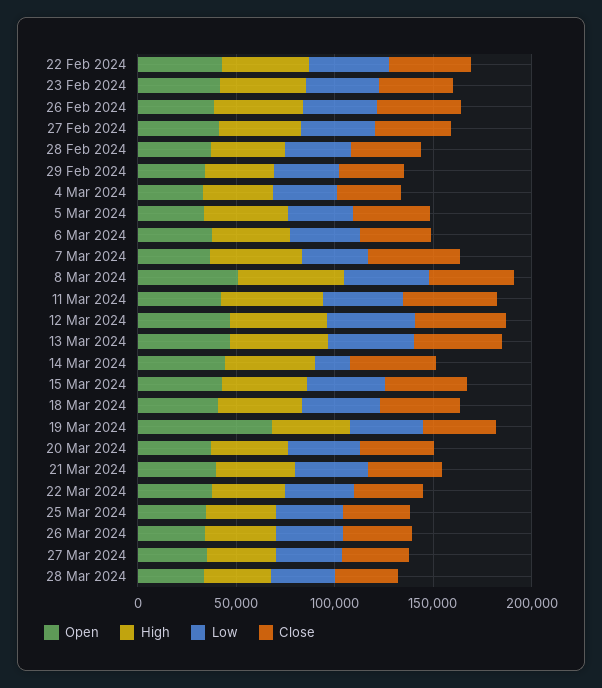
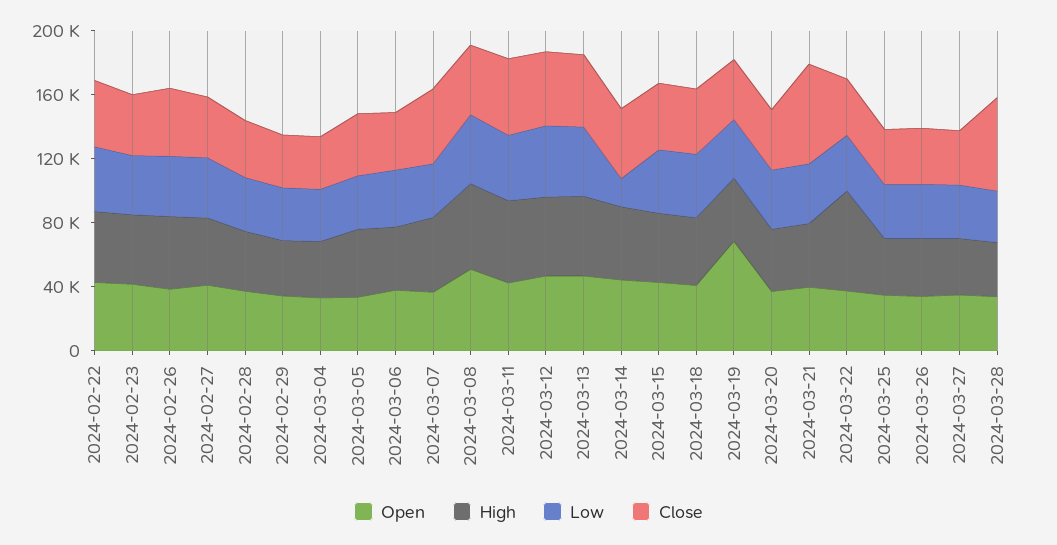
  {
    "Open": {
      "22 Feb 2024": 40000,
      "23 Feb 2024": 40000,
      "26 Feb 2024": 40000,
      "27 Feb 2024": 40000,
      "28 Feb 2024": 40000,
      "29 Feb 2024": 30000,
      "4 Mar 2024": 30000,
      "5 Mar 2024": 30000,
      "6 Mar 2024": 40000,
      "7 Mar 2024": 40000,
      "8 Mar 2024": 50000,
      "11 Mar 2024": 40000,
      "12 Mar 2024": 50000,
      "13 Mar 2024": 50000,
      "14 Mar 2024": 40000,
      "15 Mar 2024": 40000,
      "18 Mar 2024": 40000,
      "19 Mar 2024": 70000,
      "20 Mar 2024": 40000,
      "21 Mar 2024": 40000,
      "22 Mar 2024": 40000,
      "25 Mar 2024": 30000,
      "26 Mar 2024": 30000,
      "27 Mar 2024": 40000,
      "28 Mar 2024": 30000
    },
    "High": {
      "22 Feb 2024": 40000,
      "23 Feb 2024": 40000,
      "26 Feb 2024": 50000,
      "27 Feb 2024": 40000,
      "28 Feb 2024": 40000,
      "29 Feb 2024": 30000,
      "4 Mar 2024": 40000,
      "5 Mar 2024": 40000,
      "6 Mar 2024": 40000,
      "7 Mar 2024": 50000,
      "8 Mar 2024": 50000,
      "11 Mar 2024": 50000,
      "12 Mar 2024": 50000,
      "13 Mar 2024": 50000,
      "14 Mar 2024": 50000,
      "15 Mar 2024": 40000,
      "18 Mar 2024": 40000,
      "19 Mar 2024": 40000,
      "20 Mar 2024": 40000,
      "21 Mar 2024": 40000,
-     "22 Mar 2024": 40000,
+     "22 Mar 2024": 60000,
      "25 Mar 2024": 40000,
      "26 Mar 2024": 40000,
      "27 Mar 2024": 40000,
      "28 Mar 2024": 30000
    },
    "Low": {
      "22 Feb 2024": 40000,
      "23 Feb 2024": 40000,
      "26 Feb 2024": 40000,
      "27 Feb 2024": 40000,
      "28 Feb 2024": 30000,
      "29 Feb 2024": 30000,
      "4 Mar 2024": 30000,
      "5 Mar 2024": 30000,
      "6 Mar 2024": 40000,
      "7 Mar 2024": 30000,
      "8 Mar 2024": 40000,
      "11 Mar 2024": 40000,
      "12 Mar 2024": 40000,
      "13 Mar 2024": 40000,
      "14 Mar 2024": 20000,
      "15 Mar 2024": 40000,
      "18 Mar 2024": 40000,
      "19 Mar 2024": 40000,
      "20 Mar 2024": 40000,
      "21 Mar 2024": 40000,
      "22 Mar 2024": 30000,
      "25 Mar 2024": 30000,
      "26 Mar 2024": 30000,
      "27 Mar 2024": 30000,
      "28 Mar 2024": 30000
    },
    "Close": {
      "22 Feb 2024": 40000,
      "23 Feb 2024": 40000,
      "26 Feb 2024": 40000,
      "27 Feb 2024": 40000,
      "28 Feb 2024": 40000,
      "29 Feb 2024": 30000,
      "4 Mar 2024": 30000,
      "5 Mar 2024": 40000,
      "6 Mar 2024": 40000,
      "7 Mar 2024": 50000,
      "8 Mar 2024": 40000,
      "11 Mar 2024": 50000,
      "12 Mar 2024": 50000,
      "13 Mar 2024": 50000,
      "14 Mar 2024": 40000,
      "15 Mar 2024": 40000,
      "18 Mar 2024": 40000,
      "19 Mar 2024": 40000,
      "20 Mar 2024": 40000,
-     "21 Mar 2024": 40000,
+     "21 Mar 2024": 60000,
      "22 Mar 2024": 40000,
      "25 Mar 2024": 30000,
      "26 Mar 2024": 40000,
      "27 Mar 2024": 30000,
-     "28 Mar 2024": 30000
+     "28 Mar 2024": 60000
    }
  }

